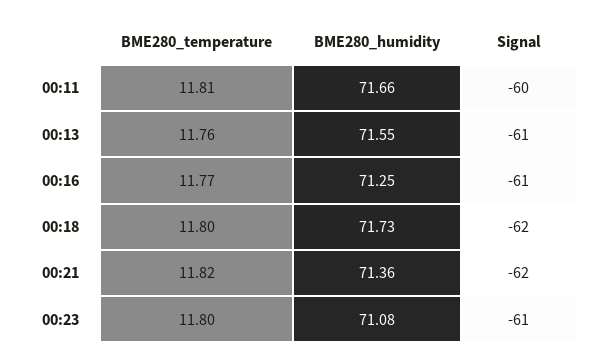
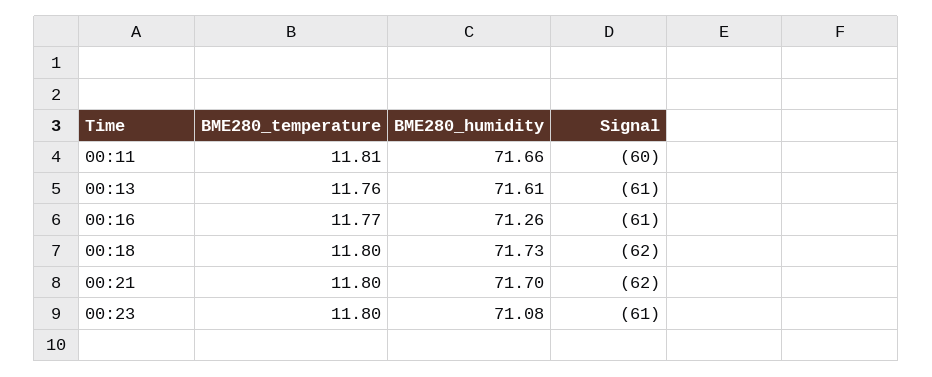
  {
    "BME280_temperature": {
      "00:11": 11.81,
      "00:13": 11.76,
      "00:16": 11.77,
      "00:18": 11.8,
-     "00:21": 11.82,
+     "00:21": 11.8,
      "00:23": 11.8
    },
    "BME280_humidity": {
      "00:11": 71.66,
-     "00:13": 71.55,
+     "00:13": 71.61,
-     "00:16": 71.25,
+     "00:16": 71.26,
      "00:18": 71.73,
-     "00:21": 71.36,
+     "00:21": 71.7,
      "00:23": 71.08
    },
    "Signal": {
      "00:11": -60,
      "00:13": -61,
      "00:16": -61,
      "00:18": -62,
      "00:21": -62,
      "00:23": -61
    }
  }

